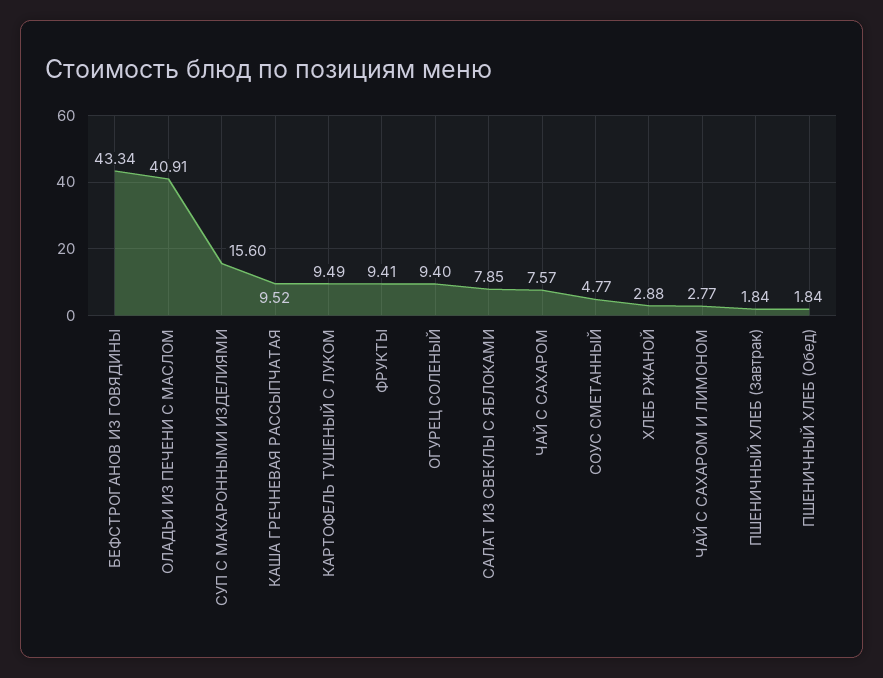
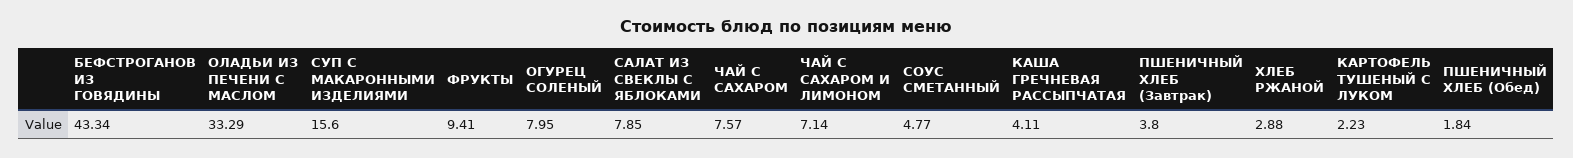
  {
    "БЕФСТРОГАНОВ ИЗ ГОВЯДИНЫ": 43.34,
-   "ОЛАДЬИ ИЗ ПЕЧЕНИ С МАСЛОМ": 40.91,
+   "ОЛАДЬИ ИЗ ПЕЧЕНИ С МАСЛОМ": 33.29,
    "СУП С МАКАРОННЫМИ ИЗДЕЛИЯМИ": 15.6,
-   "КАША ГРЕЧНЕВАЯ РАССЫПЧАТАЯ": 9.52,
+   "КАША ГРЕЧНЕВАЯ РАССЫПЧАТАЯ": 4.11,
-   "КАРТОФЕЛЬ ТУШЕНЫЙ С ЛУКОМ": 9.49,
+   "КАРТОФЕЛЬ ТУШЕНЫЙ С ЛУКОМ": 2.23,
    "ФРУКТЫ": 9.41,
-   "ОГУРЕЦ СОЛЕНЫЙ": 9.4,
+   "ОГУРЕЦ СОЛЕНЫЙ": 7.95,
    "САЛАТ ИЗ СВЕКЛЫ С ЯБЛОКАМИ": 7.85,
    "ЧАЙ С САХАРОМ": 7.57,
    "СОУС СМЕТАННЫЙ": 4.77,
    "ХЛЕБ РЖАНОЙ": 2.88,
-   "ЧАЙ С САХАРОМ И ЛИМОНОМ": 2.77,
+   "ЧАЙ С САХАРОМ И ЛИМОНОМ": 7.14,
-   "ПШЕНИЧНЫЙ ХЛЕБ (Завтрак)": 1.84,
+   "ПШЕНИЧНЫЙ ХЛЕБ (Завтрак)": 3.8,
    "ПШЕНИЧНЫЙ ХЛЕБ (Обед)": 1.84
  }

